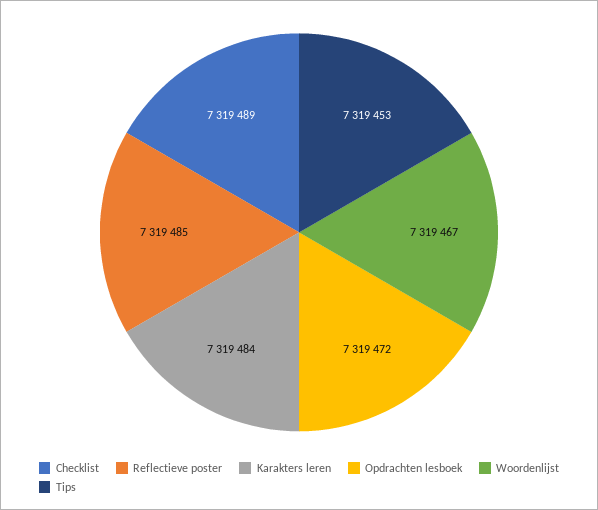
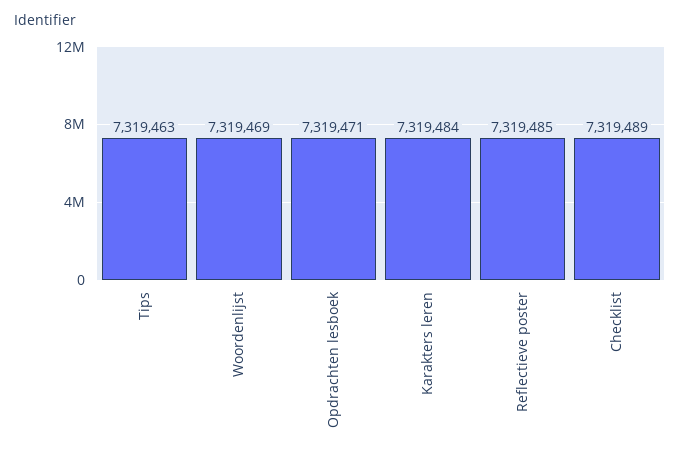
  {
    "Checklist": 7319489,
    "Reflectieve poster": 7319485,
    "Karakters leren": 7319484,
-   "Opdrachten lesboek": 7319472,
+   "Opdrachten lesboek": 7319471,
-   "Woordenlijst": 7319467,
+   "Woordenlijst": 7319469,
-   "Tips": 7319453
+   "Tips": 7319463
  }

